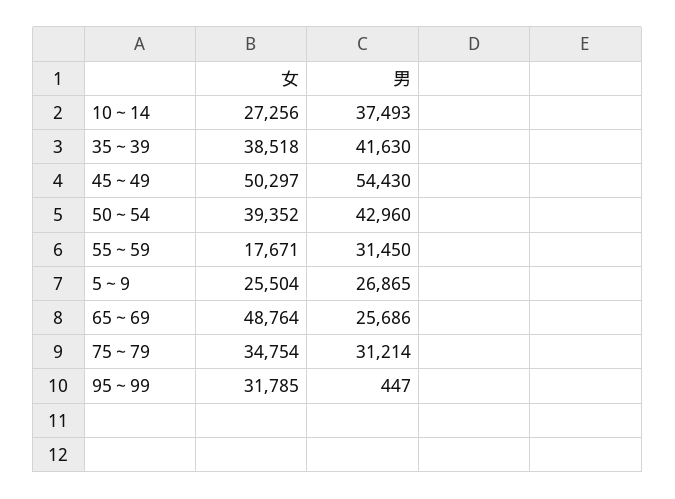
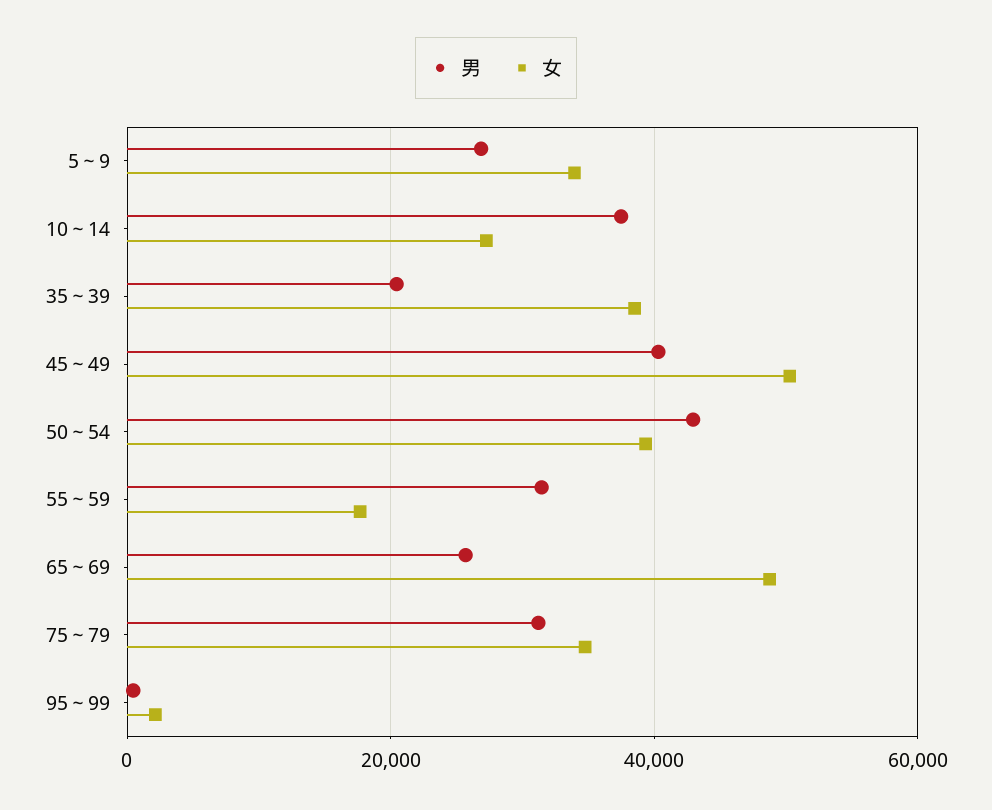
  {
    "女": {
      "10～14": 27256,
      "35～39": 38518,
      "45～49": 50297,
      "50～54": 39352,
      "55～59": 17671,
-     "5～9": 25504,
+     "5～9": 34000,
      "65～69": 48764,
      "75～79": 34754,
-     "95～99": 31785
+     "95～99": 2000
    },
    "男": {
      "10～14": 37493,
-     "35～39": 41630,
+     "35～39": 20000,
-     "45～49": 54430,
+     "45～49": 40000,
      "50～54": 42960,
      "55～59": 31450,
      "5～9": 26865,
      "65～69": 25686,
      "75～79": 31214,
      "95～99": 447
    }
  }

